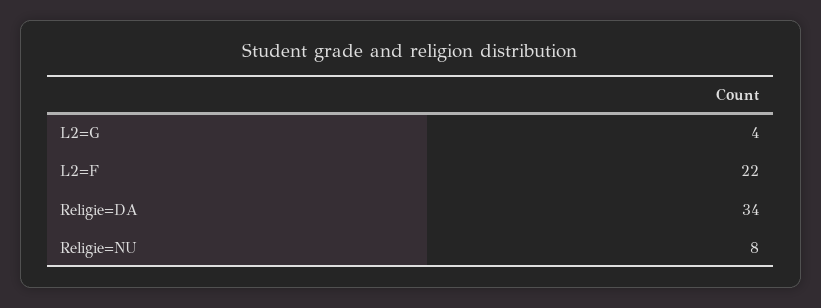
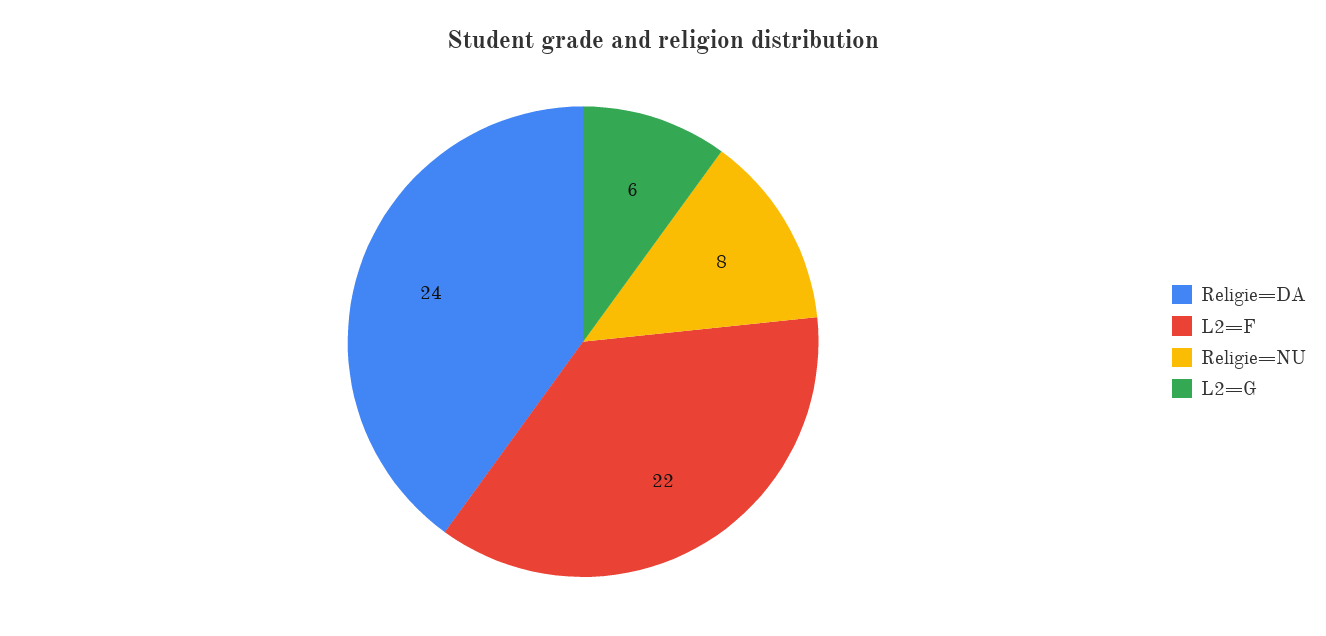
  {
-   "L2=G": 4,
+   "L2=G": 6,
    "L2=F": 22,
-   "Religie=DA": 34,
+   "Religie=DA": 24,
    "Religie=NU": 8
  }

